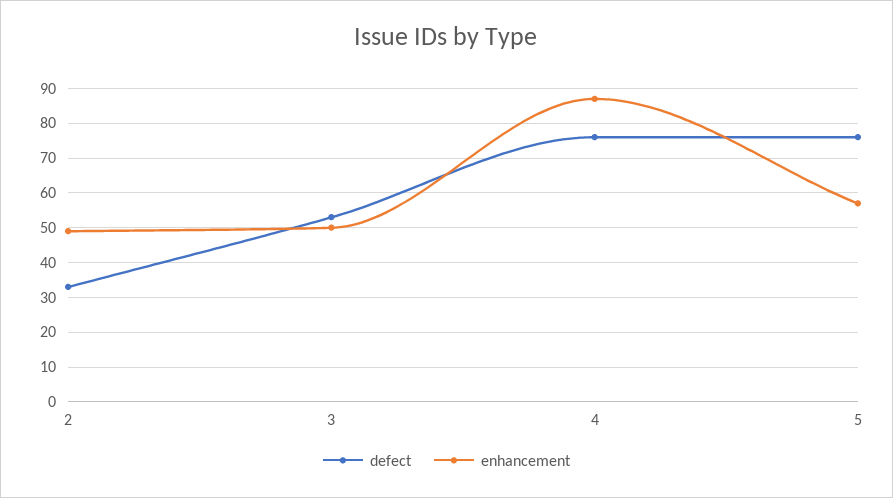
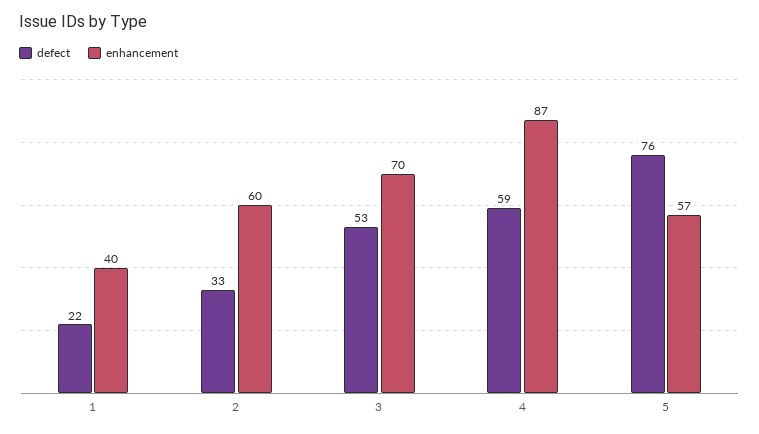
  {
    "defect": {
      "2": 33,
      "3": 53,
-     "4": 75,
+     "4": 59,
-     "5": 76
+     "5": 76,
+     "1": 22
    },
    "enhancement": {
-     "2": 50,
+     "2": 60,
-     "3": 50,
+     "3": 70,
      "4": 87,
-     "5": 57
+     "5": 57,
+     "1": 40
    }
  }

